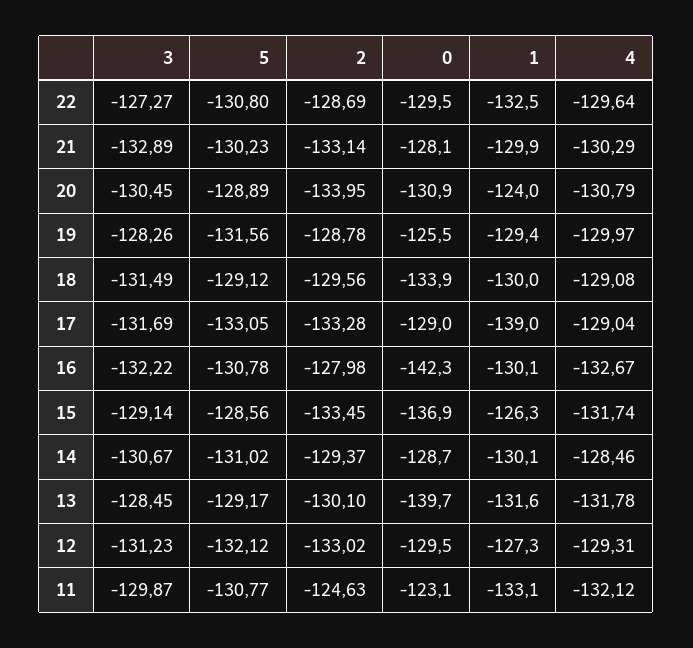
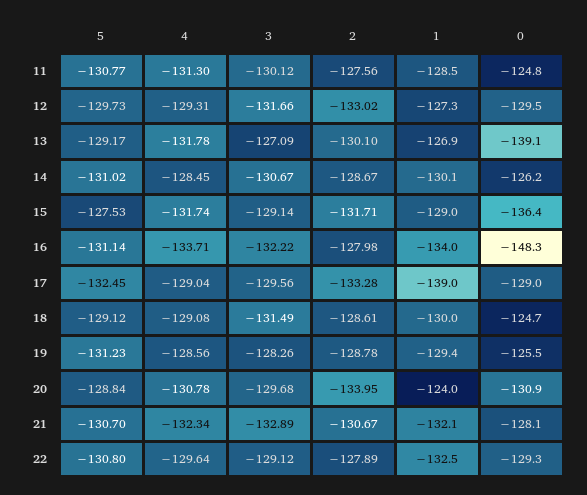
  {
    "3": {
-     "22": -127.27,
+     "22": -129.12,
      "21": -132.89,
-     "20": -130.45,
+     "20": -129.68,
      "19": -128.26,
      "18": -131.49,
-     "17": -131.69,
+     "17": -129.56,
      "16": -132.22,
      "15": -129.14,
      "14": -130.67,
-     "13": -128.45,
+     "13": -127.09,
-     "12": -131.23,
+     "12": -131.66,
-     "11": -129.87
+     "11": -130.12
    },
    "5": {
      "22": -130.8,
-     "21": -130.23,
+     "21": -130.7,
-     "20": -128.89,
+     "20": -128.84,
-     "19": -131.56,
+     "19": -131.23,
      "18": -129.12,
-     "17": -133.05,
+     "17": -132.45,
-     "16": -130.78,
+     "16": -131.14,
-     "15": -128.56,
+     "15": -127.53,
      "14": -131.02,
      "13": -129.17,
-     "12": -132.12,
+     "12": -129.73,
      "11": -130.77
    },
    "2": {
-     "22": -128.69,
+     "22": -127.89,
-     "21": -133.14,
+     "21": -130.67,
      "20": -133.95,
      "19": -128.78,
-     "18": -129.56,
+     "18": -128.61,
      "17": -133.28,
      "16": -127.98,
-     "15": -133.45,
+     "15": -131.71,
-     "14": -129.37,
+     "14": -128.67,
      "13": -130.1,
      "12": -133.02,
-     "11": -124.63
+     "11": -127.56
    },
    "0": {
-     "22": -129.5,
+     "22": -129.3,
      "21": -128.1,
      "20": -130.9,
      "19": -125.5,
-     "18": -133.9,
+     "18": -124.7,
      "17": -129,
-     "16": -142.3,
+     "16": -148.3,
-     "15": -136.9,
+     "15": -136.4,
-     "14": -128.7,
+     "14": -126.2,
-     "13": -139.7,
+     "13": -139.1,
      "12": -129.5,
-     "11": -123.1
+     "11": -124.8
    },
    "1": {
      "22": -132.5,
-     "21": -129.9,
+     "21": -132.1,
      "20": -124,
      "19": -129.4,
      "18": -130,
      "17": -139,
-     "16": -130.1,
+     "16": -134,
-     "15": -126.3,
+     "15": -129,
      "14": -130.1,
-     "13": -131.6,
+     "13": -126.9,
      "12": -127.3,
-     "11": -133.1
+     "11": -128.5
    },
    "4": {
      "22": -129.64,
-     "21": -130.29,
+     "21": -132.34,
-     "20": -130.79,
+     "20": -130.78,
-     "19": -129.97,
+     "19": -128.56,
      "18": -129.08,
      "17": -129.04,
-     "16": -132.67,
+     "16": -133.71,
      "15": -131.74,
-     "14": -128.46,
+     "14": -128.45,
      "13": -131.78,
      "12": -129.31,
-     "11": -132.12
+     "11": -131.3
    }
  }

